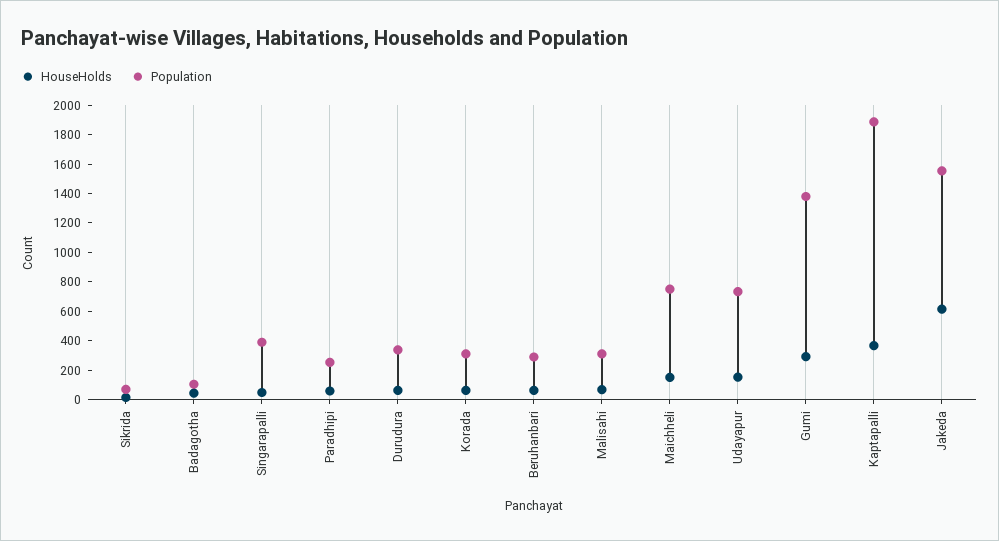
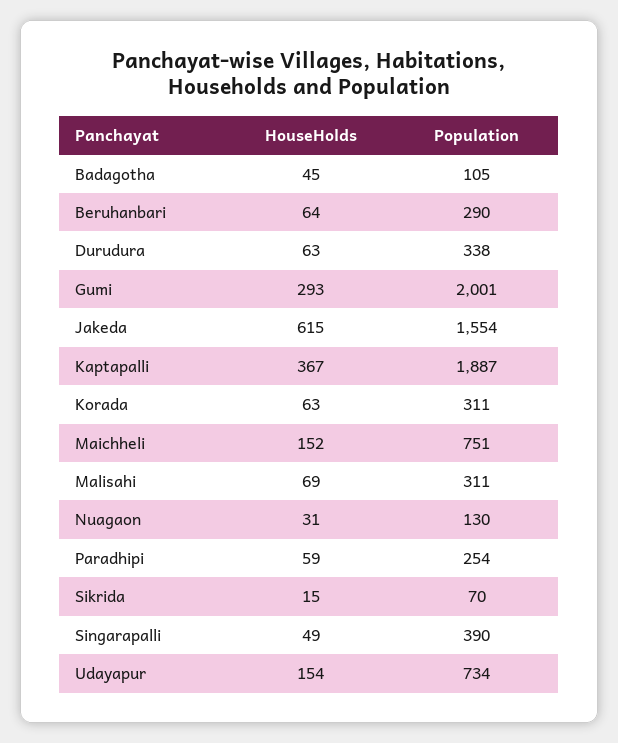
  {
    "HouseHolds": {
      "Sikrida": 15,
      "Badagotha": 45,
      "Singarapalli": 49,
      "Paradhipi": 59,
      "Durudura": 63,
      "Korada": 63,
      "Beruhanbari": 64,
      "Malisahi": 69,
      "Maichheli": 152,
      "Udayapur": 154,
      "Gumi": 293,
      "Kaptapalli": 367,
-     "Jakeda": 615
+     "Jakeda": 615,
+     "Nuagaon": 31
    },
    "Population": {
      "Sikrida": 70,
      "Badagotha": 105,
      "Singarapalli": 390,
      "Paradhipi": 254,
      "Durudura": 338,
      "Korada": 311,
      "Beruhanbari": 290,
      "Malisahi": 311,
      "Maichheli": 751,
      "Udayapur": 734,
-     "Gumi": 1400,
+     "Gumi": 2001,
      "Kaptapalli": 1887,
-     "Jakeda": 1554
+     "Jakeda": 1554,
+     "Nuagaon": 130
    }
  }

